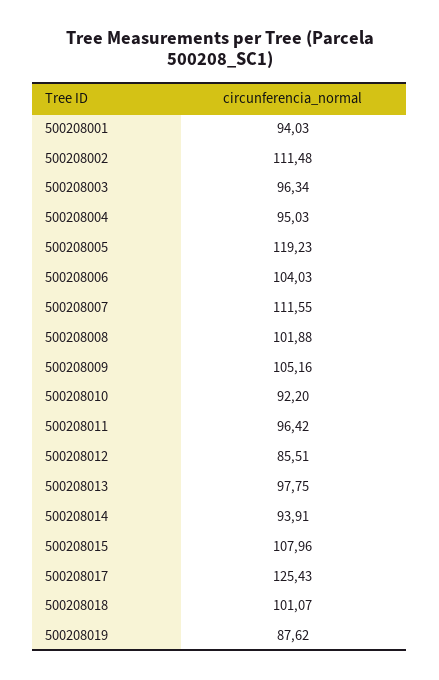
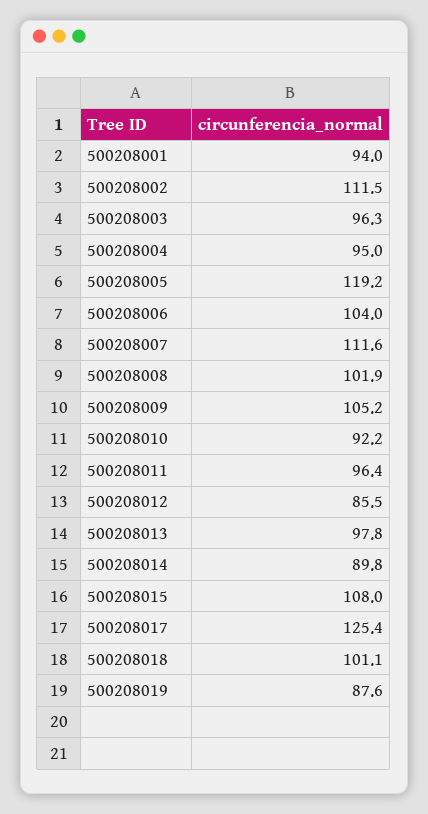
  {
    "500208001": 94.03,
    "500208002": 111.48,
    "500208003": 96.34,
    "500208004": 95.03,
    "500208005": 119.23,
    "500208006": 104.03,
    "500208007": 111.55,
    "500208008": 101.88,
    "500208009": 105.16,
    "500208010": 92.2,
    "500208011": 96.42,
    "500208012": 85.51,
    "500208013": 97.75,
-   "500208014": 93.91,
+   "500208014": 89.8,
    "500208015": 107.96,
    "500208017": 125.43,
    "500208018": 101.07,
    "500208019": 87.62
  }

